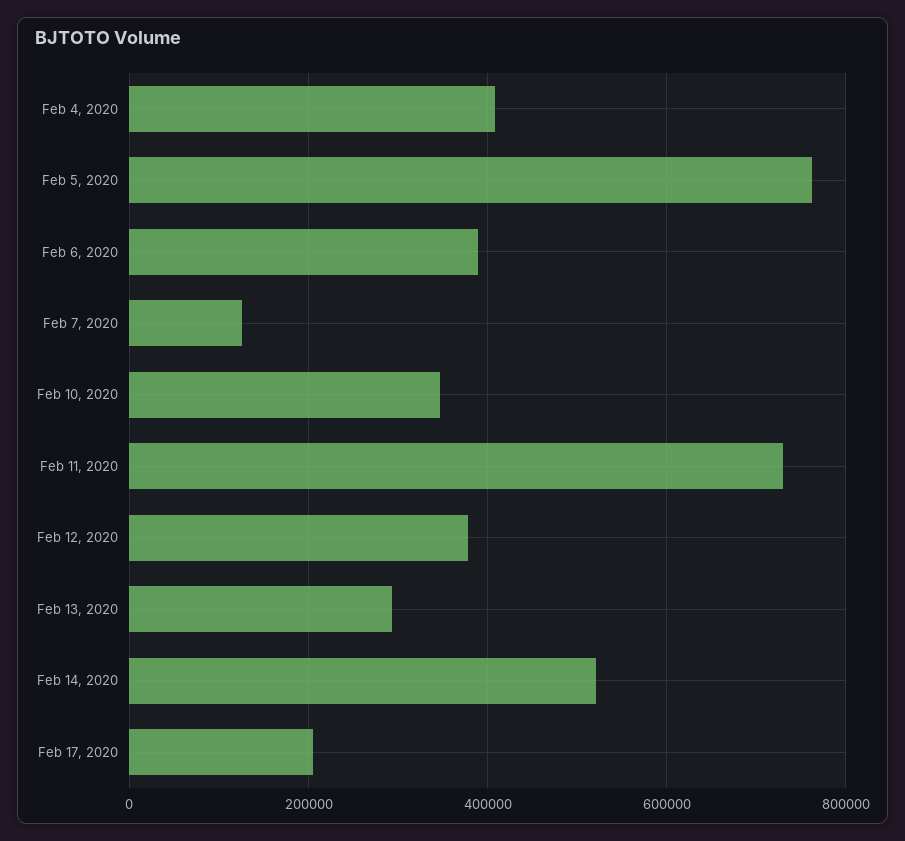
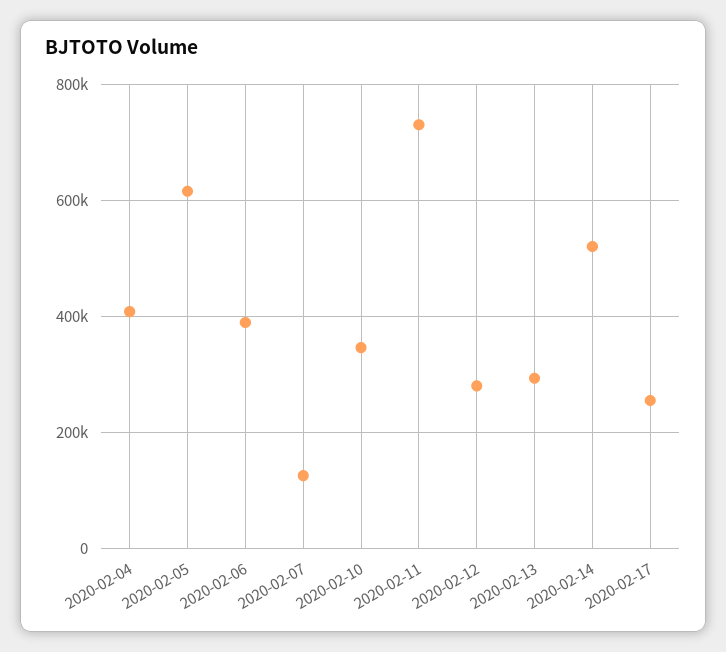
  {
    "Feb 4, 2020": 400000,
-   "Feb 5, 2020": 760000,
+   "Feb 5, 2020": 620000,
    "Feb 6, 2020": 380000,
    "Feb 7, 2020": 120000,
    "Feb 10, 2020": 340000,
    "Feb 11, 2020": 740000,
-   "Feb 12, 2020": 380000,
+   "Feb 12, 2020": 280000,
    "Feb 13, 2020": 300000,
    "Feb 14, 2020": 520000,
-   "Feb 17, 2020": 200000
+   "Feb 17, 2020": 260000
  }

